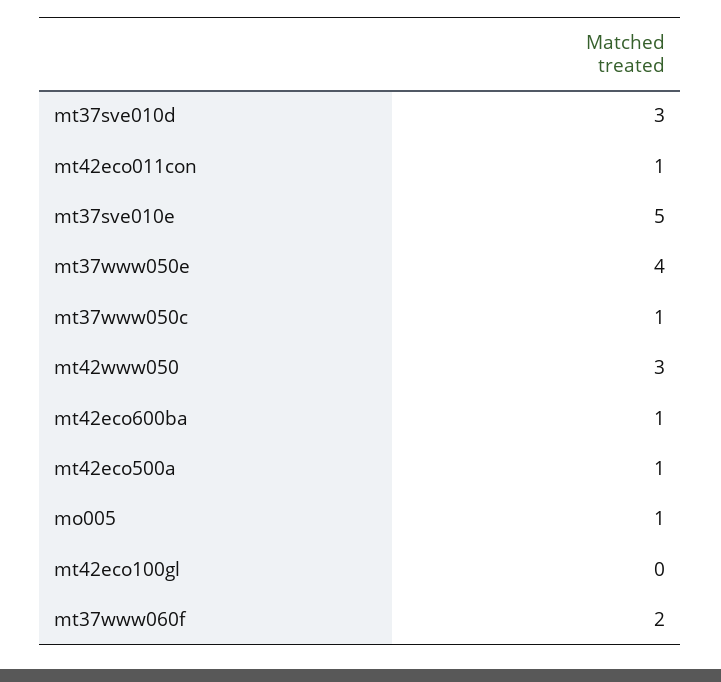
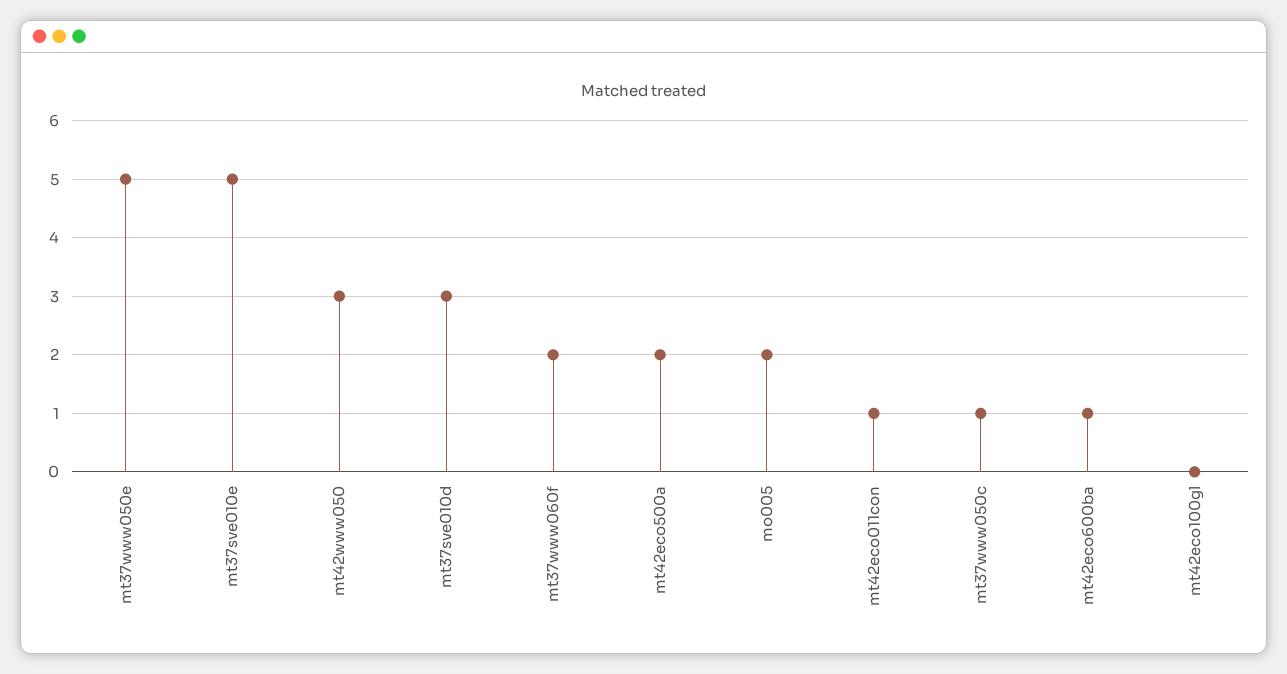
  {
    "mt37sve010d": 3,
    "mt42eco011con": 1,
    "mt37sve010e": 5,
-   "mt37www050e": 4,
+   "mt37www050e": 5,
    "mt37www050c": 1,
    "mt42www050": 3,
    "mt42eco600ba": 1,
-   "mt42eco500a": 1,
+   "mt42eco500a": 2,
-   "mo005": 1,
+   "mo005": 2,
    "mt42eco100gl": 0,
    "mt37www060f": 2
  }

